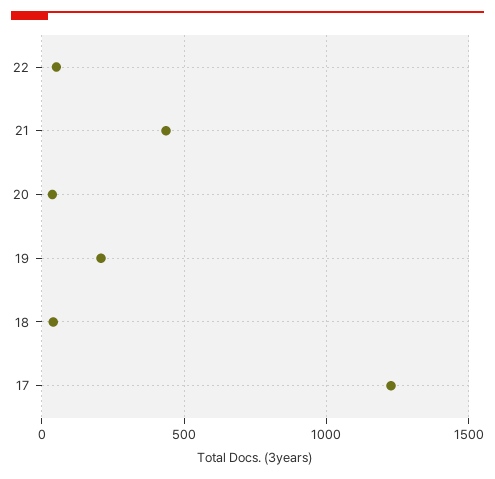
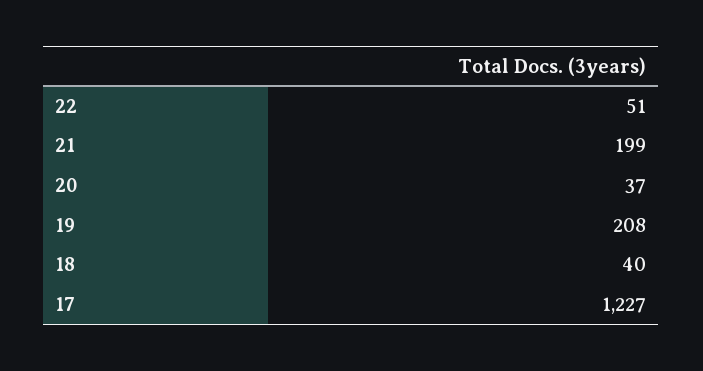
  {
    "22": 51,
-   "21": 450,
+   "21": 199,
    "20": 37,
    "19": 208,
    "18": 40,
    "17": 1227
  }

